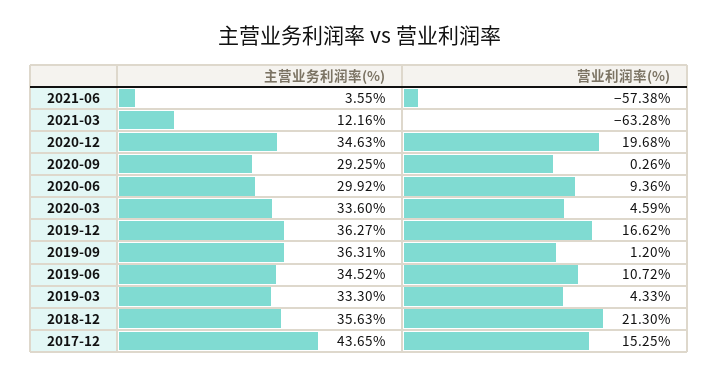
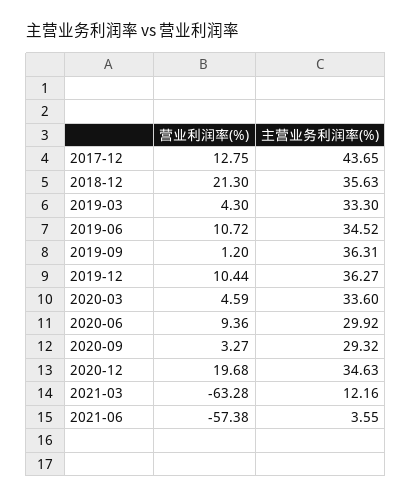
  {
    "主营业务利润率(%)": {
      "2021-06": 3.55,
      "2021-03": 12.16,
      "2020-12": 34.63,
-     "2020-09": 29.25,
+     "2020-09": 29.32,
      "2020-06": 29.92,
      "2020-03": 33.6,
      "2019-12": 36.27,
      "2019-09": 36.31,
      "2019-06": 34.52,
      "2019-03": 33.3,
      "2018-12": 35.63,
      "2017-12": 43.65
    },
    "营业利润率(%)": {
      "2021-06": -57.38,
      "2021-03": -63.28,
      "2020-12": 19.68,
-     "2020-09": 0.26,
+     "2020-09": 3.27,
      "2020-06": 9.36,
      "2020-03": 4.59,
-     "2019-12": 16.62,
+     "2019-12": 10.44,
      "2019-09": 1.2,
      "2019-06": 10.72,
-     "2019-03": 4.33,
+     "2019-03": 4.3,
      "2018-12": 21.3,
-     "2017-12": 15.25
+     "2017-12": 12.75
    }
  }

